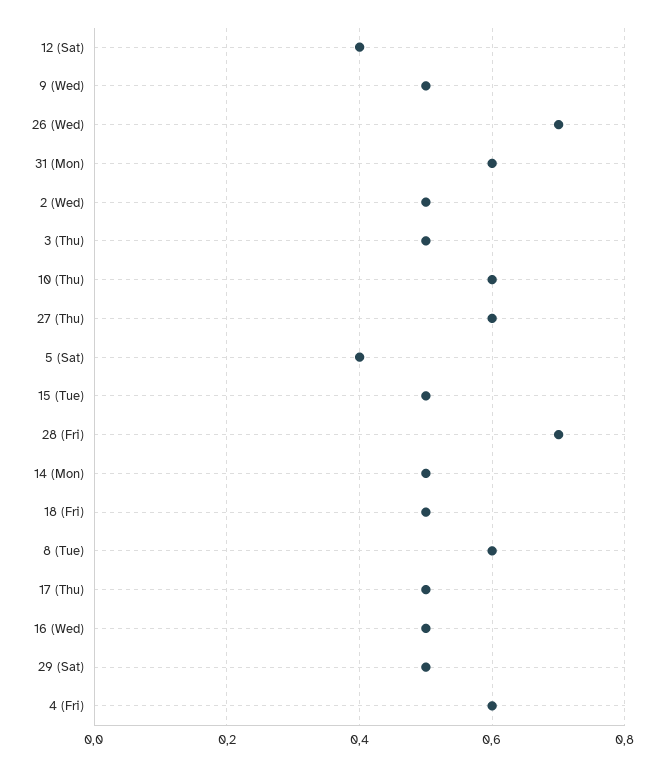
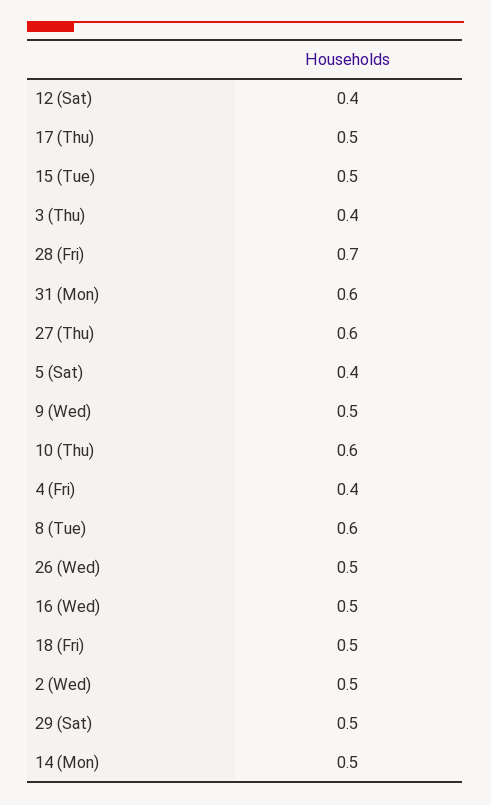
  {
    "12 (Sat)": 0.4,
    "9 (Wed)": 0.5,
-   "26 (Wed)": 0.7,
+   "26 (Wed)": 0.5,
    "31 (Mon)": 0.6,
    "2 (Wed)": 0.5,
-   "3 (Thu)": 0.5,
+   "3 (Thu)": 0.4,
    "10 (Thu)": 0.6,
    "27 (Thu)": 0.6,
    "5 (Sat)": 0.4,
    "15 (Tue)": 0.5,
    "28 (Fri)": 0.7,
    "14 (Mon)": 0.5,
    "18 (Fri)": 0.5,
    "8 (Tue)": 0.6,
    "17 (Thu)": 0.5,
    "16 (Wed)": 0.5,
    "29 (Sat)": 0.5,
-   "4 (Fri)": 0.6
+   "4 (Fri)": 0.4
  }

